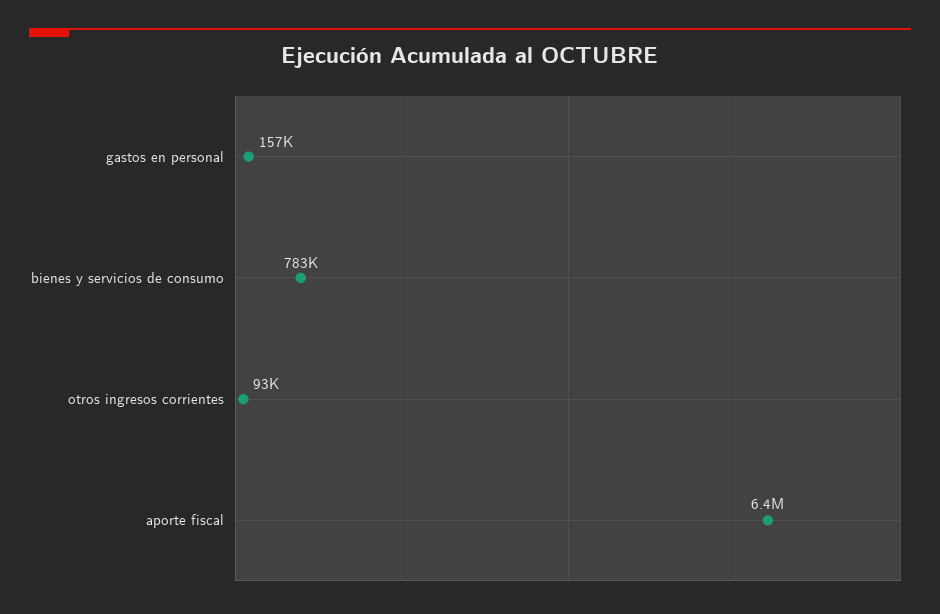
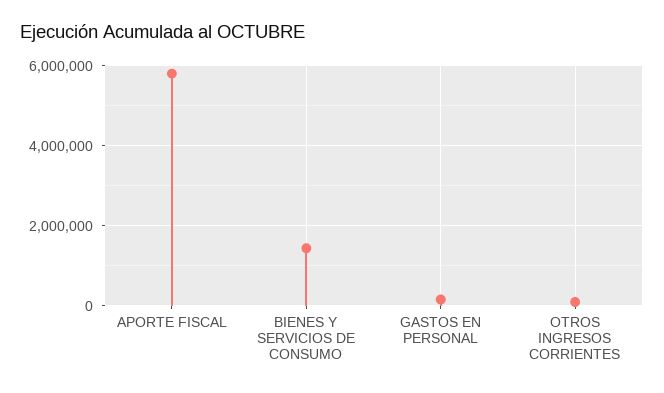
  {
    "gastos en personal": 157000,
-   "bienes y servicios de consumo": 783000,
+   "bienes y servicios de consumo": 1400000,
    "otros ingresos corrientes": 93000,
-   "aporte fiscal": 6400000
+   "aporte fiscal": 5800000
  }

